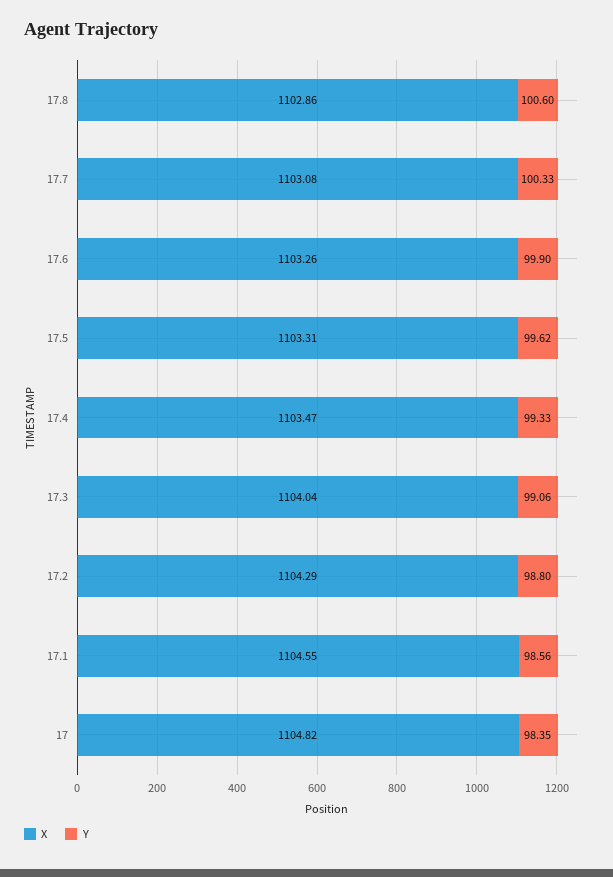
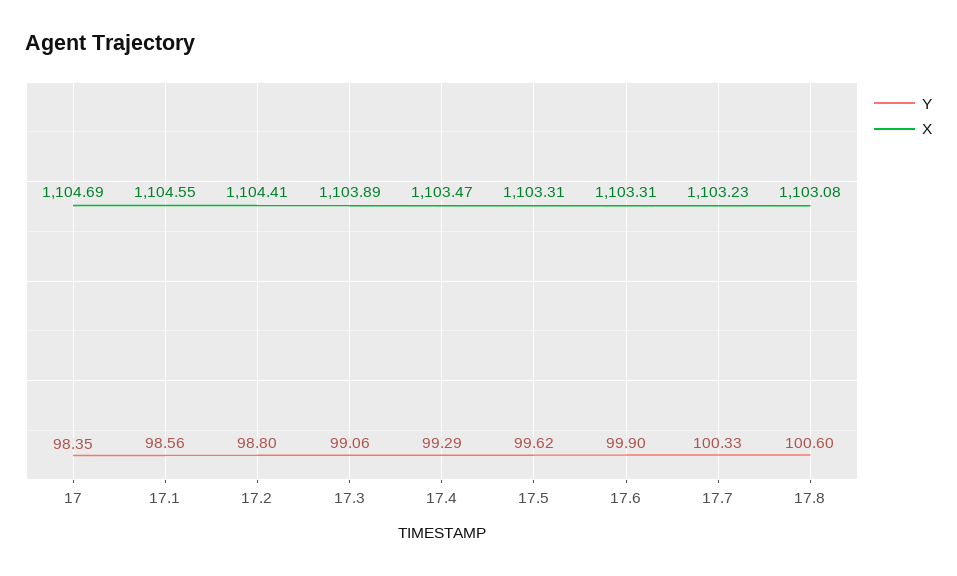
  {
    "X": {
-     "17.8": 1102.86,
+     "17.8": 1103.08,
-     "17.7": 1103.08,
+     "17.7": 1103.23,
-     "17.6": 1103.26,
+     "17.6": 1103.31,
      "17.5": 1103.31,
      "17.4": 1103.47,
-     "17.3": 1104.04,
+     "17.3": 1103.89,
-     "17.2": 1104.29,
+     "17.2": 1104.41,
      "17.1": 1104.55,
-     "17": 1104.82
+     "17": 1104.69
    },
    "Y": {
      "17.8": 100.6,
      "17.7": 100.33,
      "17.6": 99.9,
      "17.5": 99.62,
-     "17.4": 99.33,
+     "17.4": 99.29,
      "17.3": 99.06,
      "17.2": 98.8,
      "17.1": 98.56,
      "17": 98.35
    }
  }

